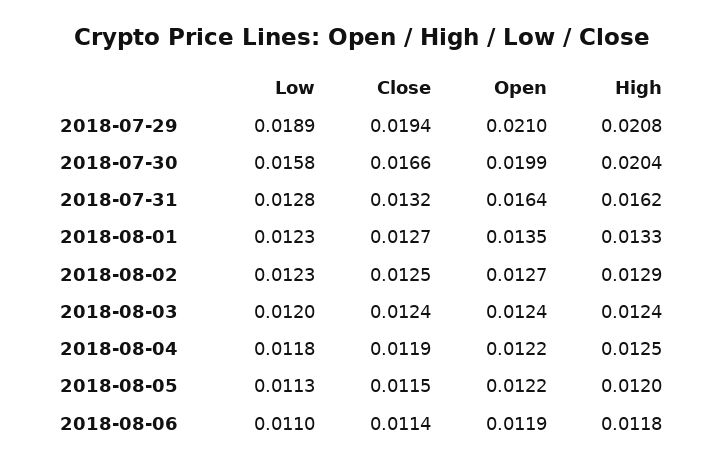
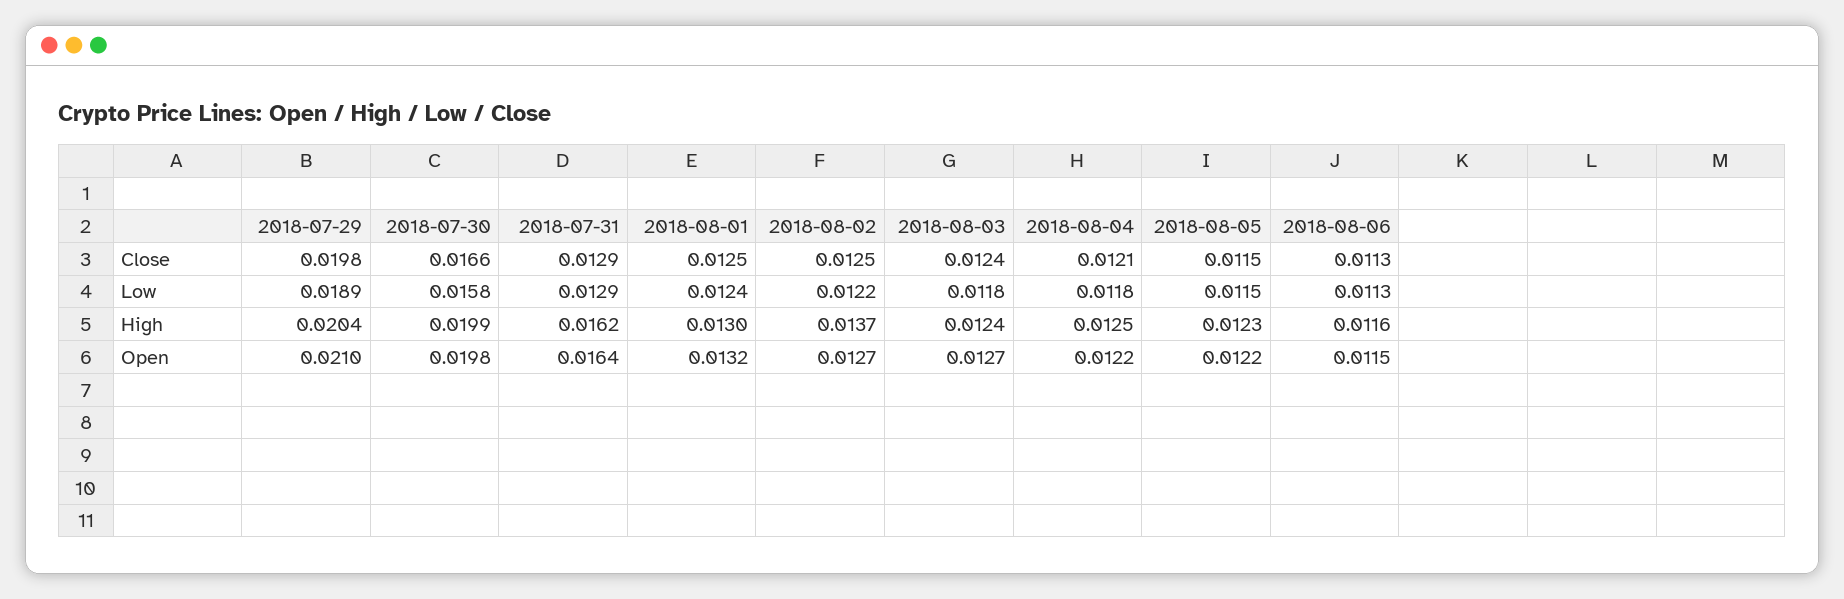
  {
    "Low": {
      "2018-07-29": 0.0189,
      "2018-07-30": 0.0158,
-     "2018-07-31": 0.0128,
+     "2018-07-31": 0.0129,
-     "2018-08-01": 0.0123,
+     "2018-08-01": 0.0124,
-     "2018-08-02": 0.0123,
+     "2018-08-02": 0.0122,
-     "2018-08-03": 0.012,
+     "2018-08-03": 0.0118,
      "2018-08-04": 0.0118,
-     "2018-08-05": 0.0113,
+     "2018-08-05": 0.0115,
-     "2018-08-06": 0.011
+     "2018-08-06": 0.0113
    },
    "Close": {
-     "2018-07-29": 0.0194,
+     "2018-07-29": 0.0198,
      "2018-07-30": 0.0166,
-     "2018-07-31": 0.0132,
+     "2018-07-31": 0.0129,
-     "2018-08-01": 0.0127,
+     "2018-08-01": 0.0125,
      "2018-08-02": 0.0125,
      "2018-08-03": 0.0124,
-     "2018-08-04": 0.0119,
+     "2018-08-04": 0.0121,
      "2018-08-05": 0.0115,
-     "2018-08-06": 0.0114
+     "2018-08-06": 0.0113
    },
    "Open": {
      "2018-07-29": 0.021,
-     "2018-07-30": 0.0199,
+     "2018-07-30": 0.0198,
      "2018-07-31": 0.0164,
-     "2018-08-01": 0.0135,
+     "2018-08-01": 0.0132,
      "2018-08-02": 0.0127,
-     "2018-08-03": 0.0124,
+     "2018-08-03": 0.0127,
      "2018-08-04": 0.0122,
      "2018-08-05": 0.0122,
-     "2018-08-06": 0.0119
+     "2018-08-06": 0.0115
    },
    "High": {
-     "2018-07-29": 0.0208,
+     "2018-07-29": 0.0204,
-     "2018-07-30": 0.0204,
+     "2018-07-30": 0.0199,
      "2018-07-31": 0.0162,
-     "2018-08-01": 0.0133,
+     "2018-08-01": 0.013,
-     "2018-08-02": 0.0129,
+     "2018-08-02": 0.0137,
      "2018-08-03": 0.0124,
      "2018-08-04": 0.0125,
-     "2018-08-05": 0.012,
+     "2018-08-05": 0.0123,
-     "2018-08-06": 0.0118
+     "2018-08-06": 0.0116
    }
  }

